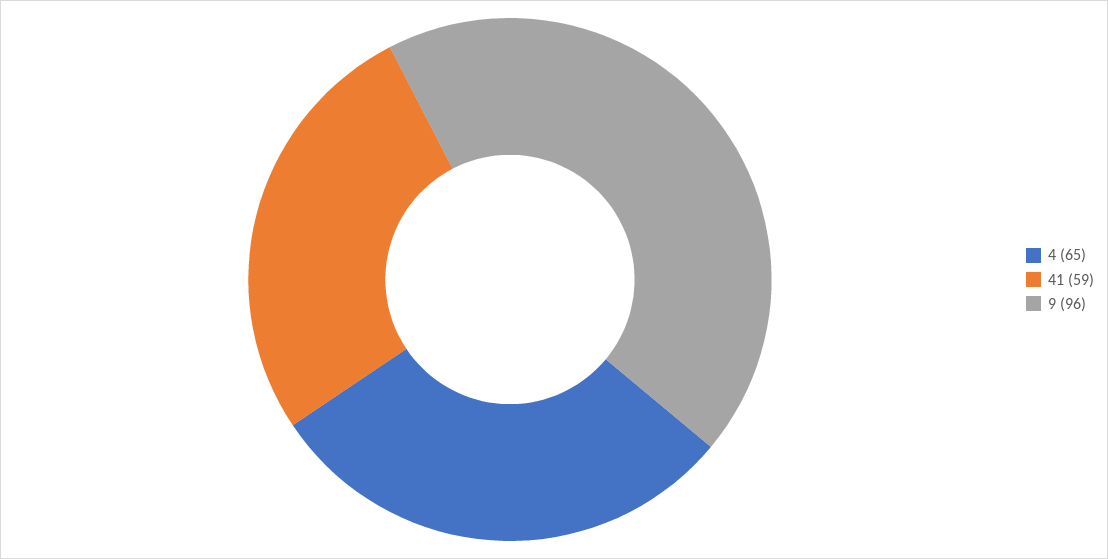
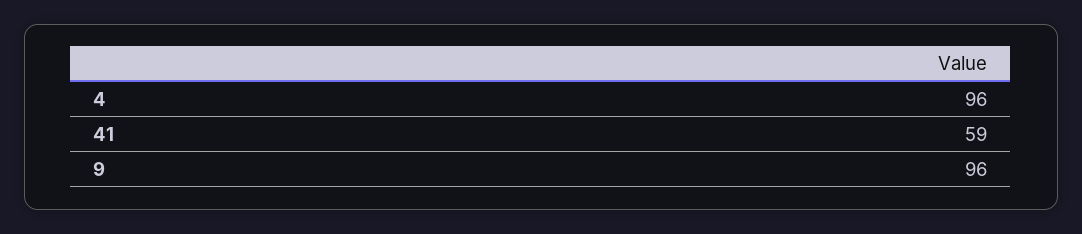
  {
-   "4": 65,
+   "4": 96,
    "41": 59,
    "9": 96
  }

